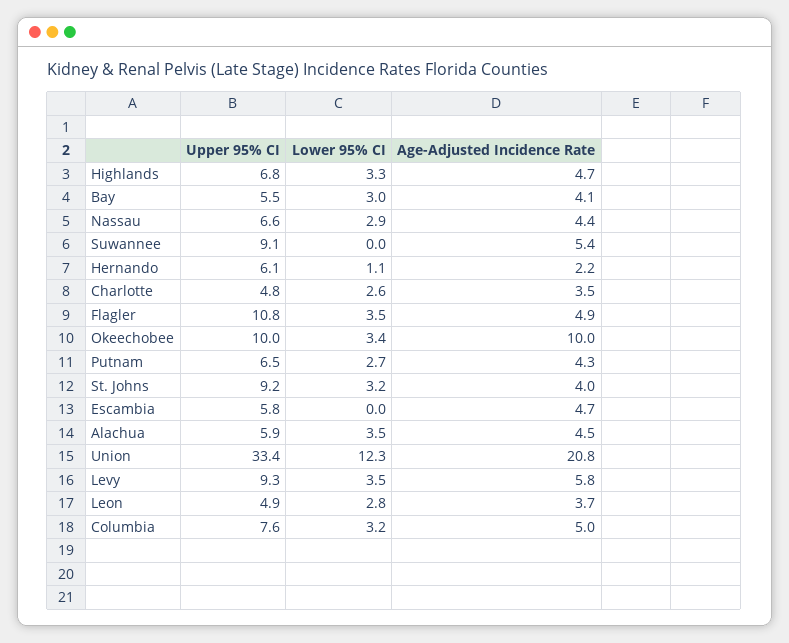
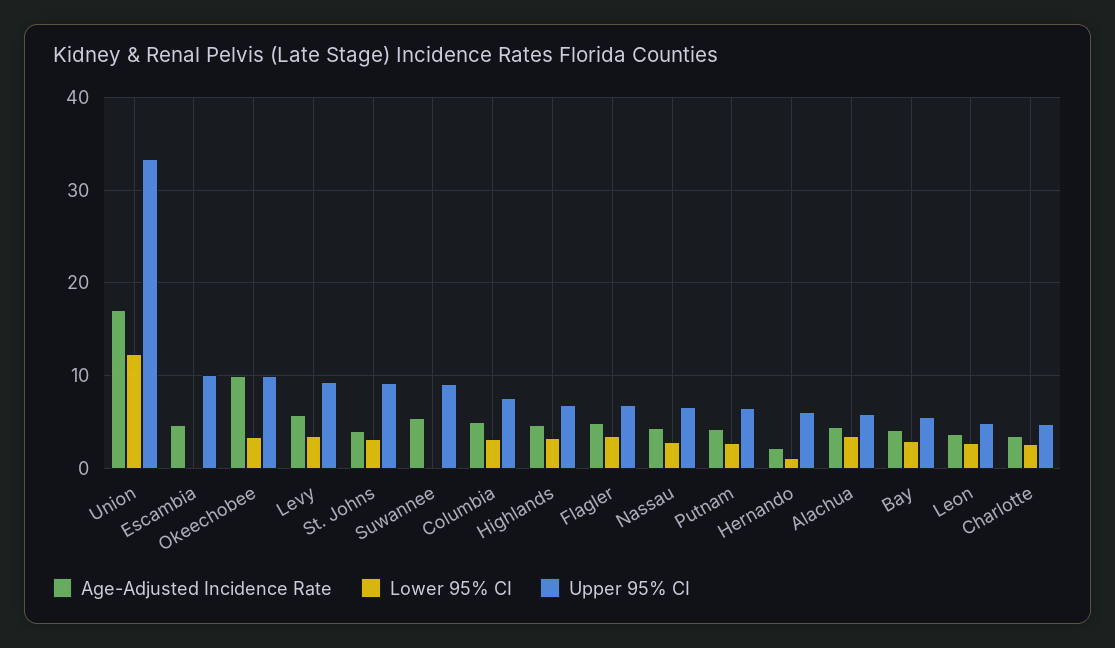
  {
    "Upper 95% CI": {
      "Highlands": 6.8,
      "Bay": 5.5,
      "Nassau": 6.6,
      "Suwannee": 9.1,
      "Hernando": 6.1,
      "Charlotte": 4.8,
-     "Flagler": 10.8,
+     "Flagler": 7,
      "Okeechobee": 10,
      "Putnam": 6.5,
      "St. Johns": 9.2,
-     "Escambia": 5.8,
+     "Escambia": 10,
      "Alachua": 5.9,
      "Union": 33.4,
      "Levy": 9.3,
      "Leon": 4.9,
      "Columbia": 7.6
    },
    "Lower 95% CI": {
      "Highlands": 3.3,
      "Bay": 3,
      "Nassau": 2.9,
      "Suwannee": 0,
      "Hernando": 1.1,
      "Charlotte": 2.6,
      "Flagler": 3.5,
      "Okeechobee": 3.4,
      "Putnam": 2.7,
      "St. Johns": 3.2,
      "Escambia": 0,
      "Alachua": 3.5,
      "Union": 12.3,
      "Levy": 3.5,
      "Leon": 2.8,
      "Columbia": 3.2
    },
    "Age-Adjusted Incidence Rate": {
      "Highlands": 4.7,
      "Bay": 4.1,
      "Nassau": 4.4,
      "Suwannee": 5.4,
      "Hernando": 2.2,
      "Charlotte": 3.5,
      "Flagler": 4.9,
      "Okeechobee": 10,
      "Putnam": 4.3,
      "St. Johns": 4,
      "Escambia": 4.7,
      "Alachua": 4.5,
-     "Union": 20.8,
+     "Union": 17,
      "Levy": 5.8,
      "Leon": 3.7,
      "Columbia": 5
    }
  }

